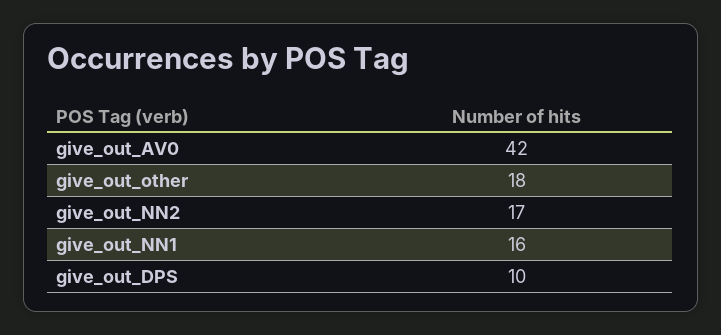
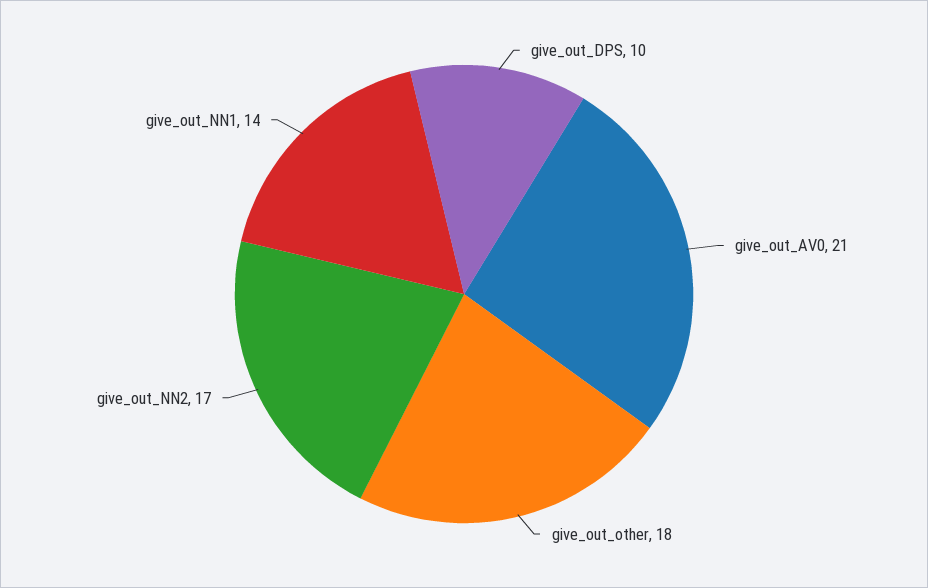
  {
-   "give_out_AV0": 42,
+   "give_out_AV0": 21,
    "give_out_other": 18,
    "give_out_NN2": 17,
-   "give_out_NN1": 16,
+   "give_out_NN1": 14,
    "give_out_DPS": 10
  }

